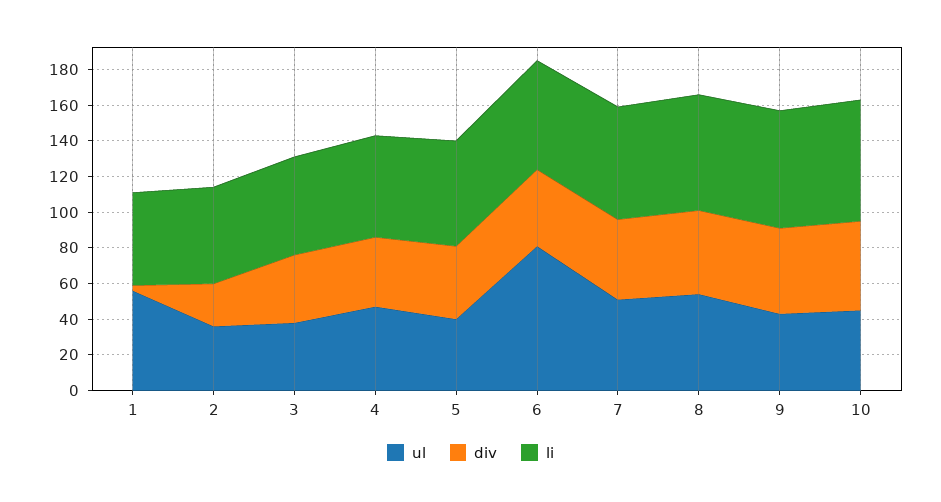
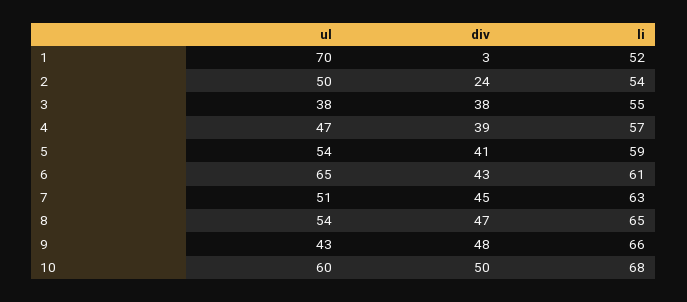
  {
    "ul": {
-     "1": 55,
+     "1": 70,
-     "2": 35,
+     "2": 50,
      "3": 38,
      "4": 47,
-     "5": 40,
+     "5": 54,
-     "6": 80,
+     "6": 65,
      "7": 51,
      "8": 54,
      "9": 43,
-     "10": 45
+     "10": 60
    },
    "div": {
      "1": 3,
      "2": 24,
      "3": 38,
      "4": 39,
      "5": 41,
      "6": 43,
      "7": 45,
      "8": 47,
      "9": 48,
      "10": 50
    },
    "li": {
      "1": 52,
      "2": 54,
      "3": 55,
      "4": 57,
      "5": 59,
      "6": 61,
      "7": 63,
      "8": 65,
      "9": 66,
      "10": 68
    }
  }

